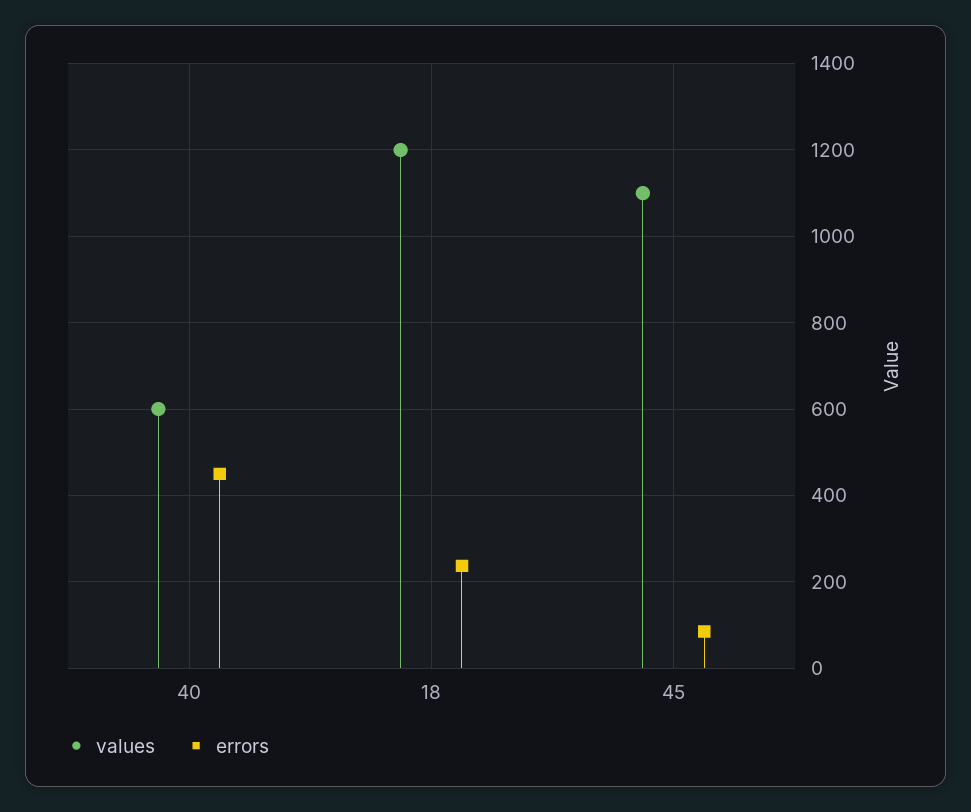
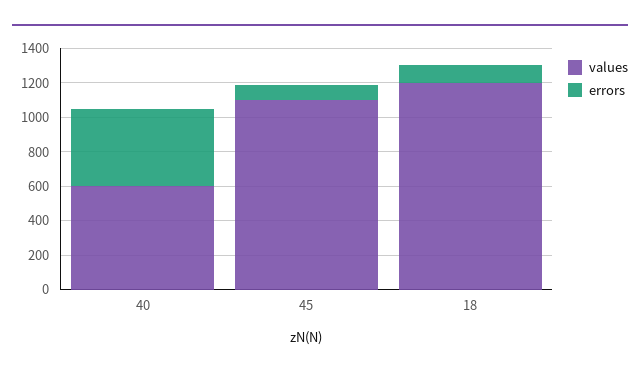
  {
    "values": {
      "40": 600,
      "18": 1200,
      "45": 1100
    },
    "errors": {
      "40": 460,
-     "18": 240,
+     "18": 100,
      "45": 80
    }
  }

